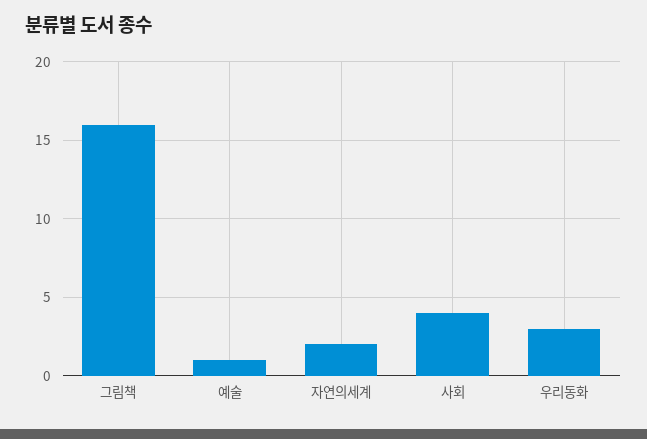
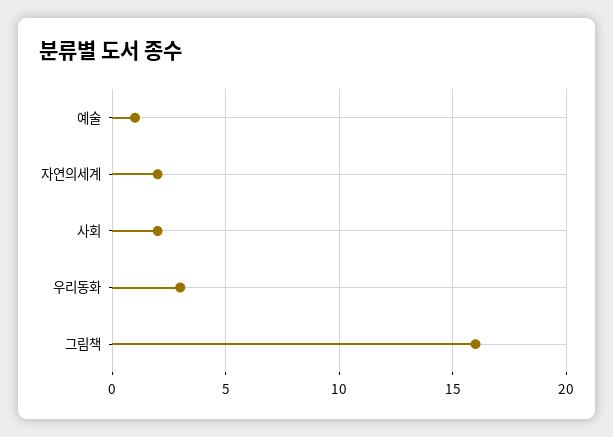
  {
    "그림책": 16,
    "예술": 1,
    "자연의세계": 2,
-   "사회": 4,
+   "사회": 2,
    "우리동화": 3
  }

